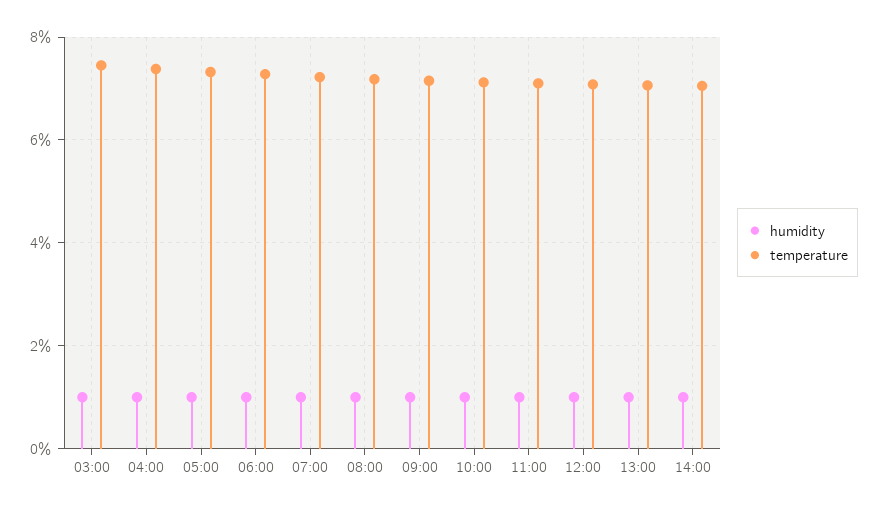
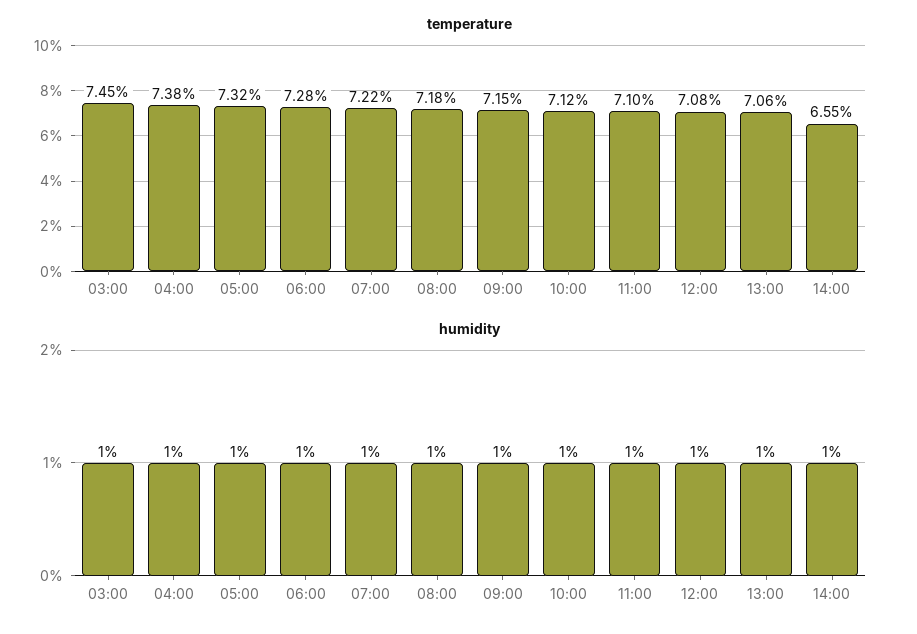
  {
    "humidity": {
      "03:00": 1,
      "04:00": 1,
      "05:00": 1,
      "06:00": 1,
      "07:00": 1,
      "08:00": 1,
      "09:00": 1,
      "10:00": 1,
      "11:00": 1,
      "12:00": 1,
      "13:00": 1,
      "14:00": 1
    },
    "temperature": {
      "03:00": 7.45,
      "04:00": 7.38,
      "05:00": 7.32,
      "06:00": 7.28,
      "07:00": 7.22,
      "08:00": 7.18,
      "09:00": 7.15,
      "10:00": 7.12,
      "11:00": 7.1,
      "12:00": 7.08,
      "13:00": 7.06,
-     "14:00": 7
+     "14:00": 6.55
    }
  }

